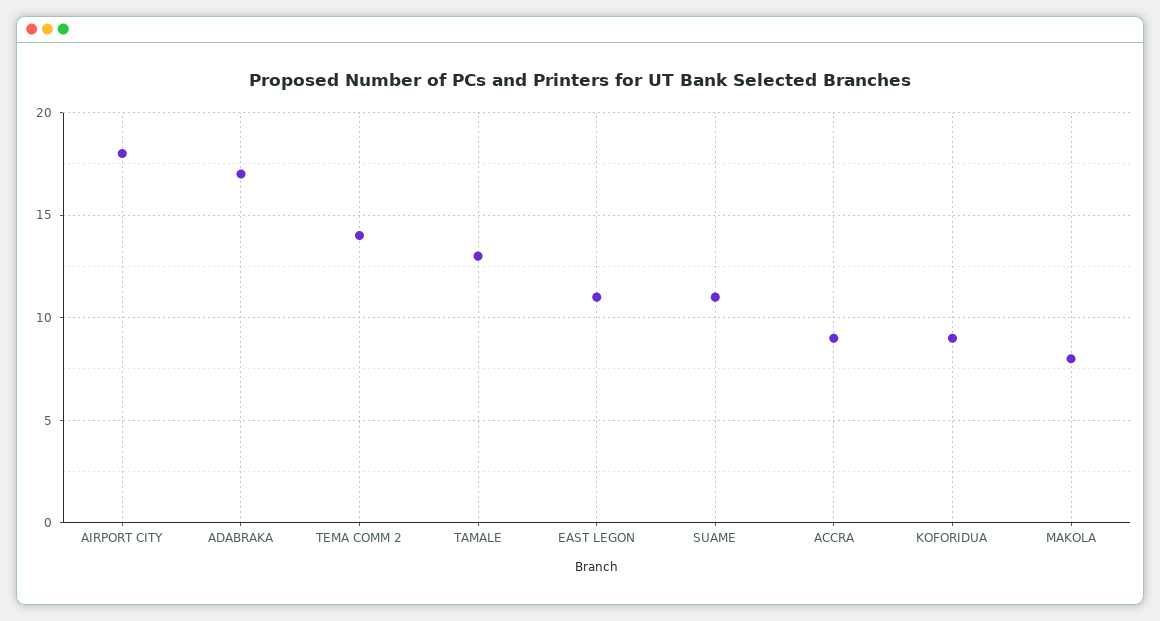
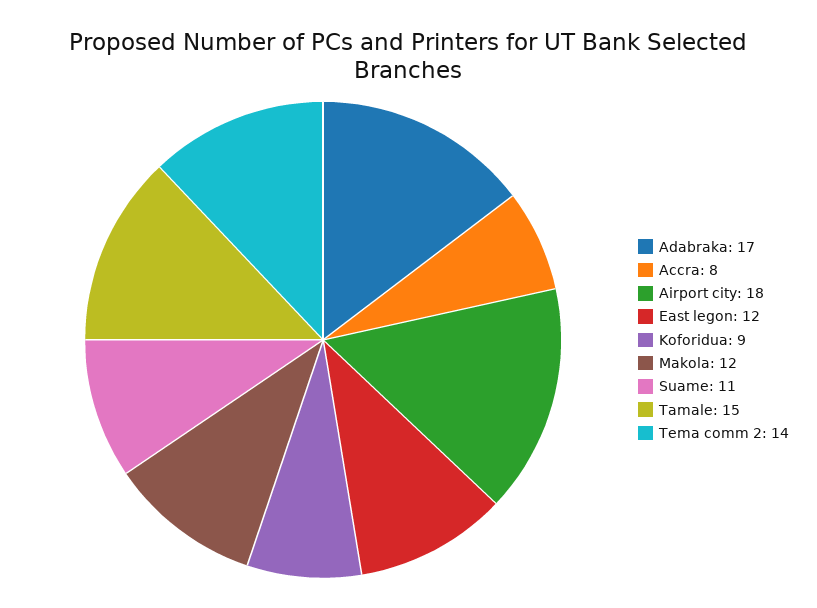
  {
    "AIRPORT CITY": 18,
    "ADABRAKA": 17,
    "TEMA COMM 2": 14,
-   "TAMALE": 13,
+   "TAMALE": 15,
-   "EAST LEGON": 11,
+   "EAST LEGON": 12,
    "SUAME": 11,
-   "ACCRA": 9,
+   "ACCRA": 8,
    "KOFORIDUA": 9,
-   "MAKOLA": 8
+   "MAKOLA": 12
  }

